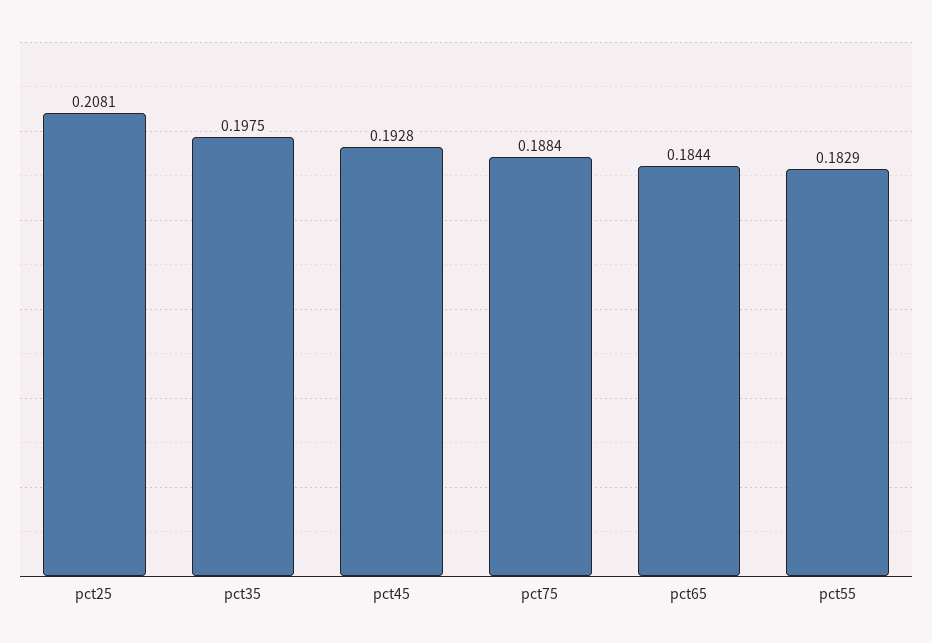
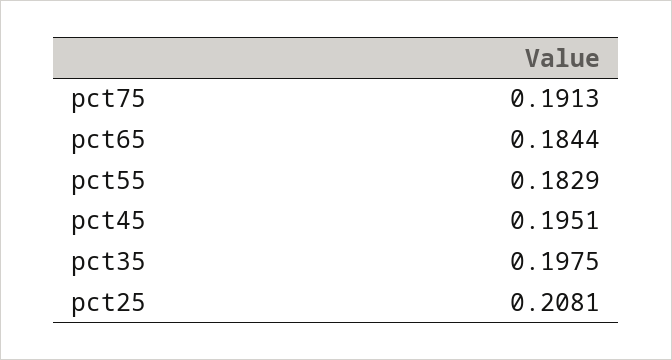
  {
    "pct25": 0.2081,
    "pct35": 0.1975,
-   "pct45": 0.1928,
+   "pct45": 0.1951,
-   "pct75": 0.1884,
+   "pct75": 0.1913,
    "pct65": 0.1844,
    "pct55": 0.1829
  }

